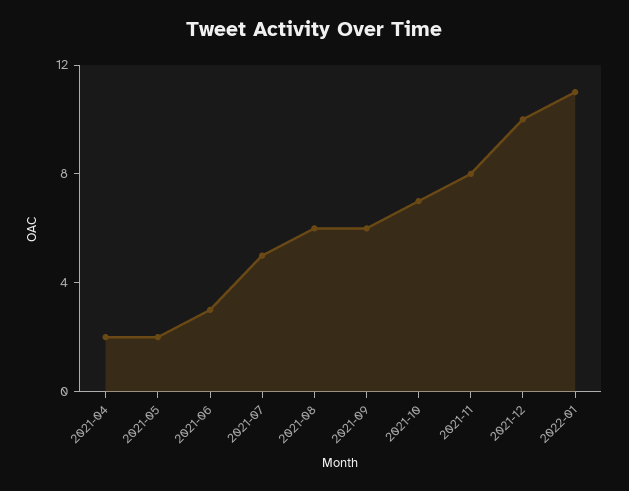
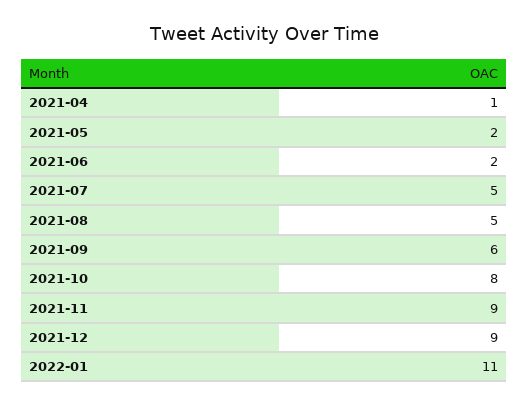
  {
-   "2021-04": 2,
+   "2021-04": 1,
    "2021-05": 2,
-   "2021-06": 3,
+   "2021-06": 2,
    "2021-07": 5,
-   "2021-08": 6,
+   "2021-08": 5,
    "2021-09": 6,
-   "2021-10": 7,
+   "2021-10": 8,
-   "2021-11": 8,
+   "2021-11": 9,
-   "2021-12": 10,
+   "2021-12": 9,
    "2022-01": 11
  }

